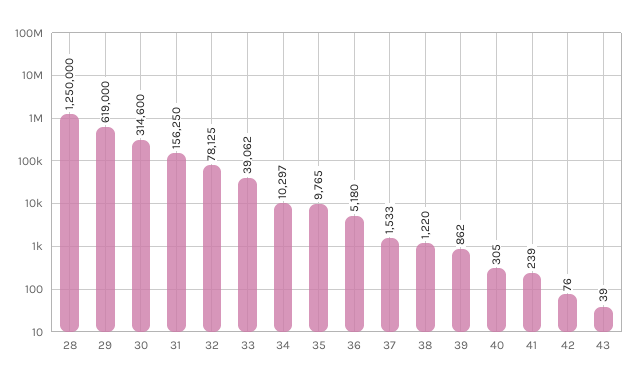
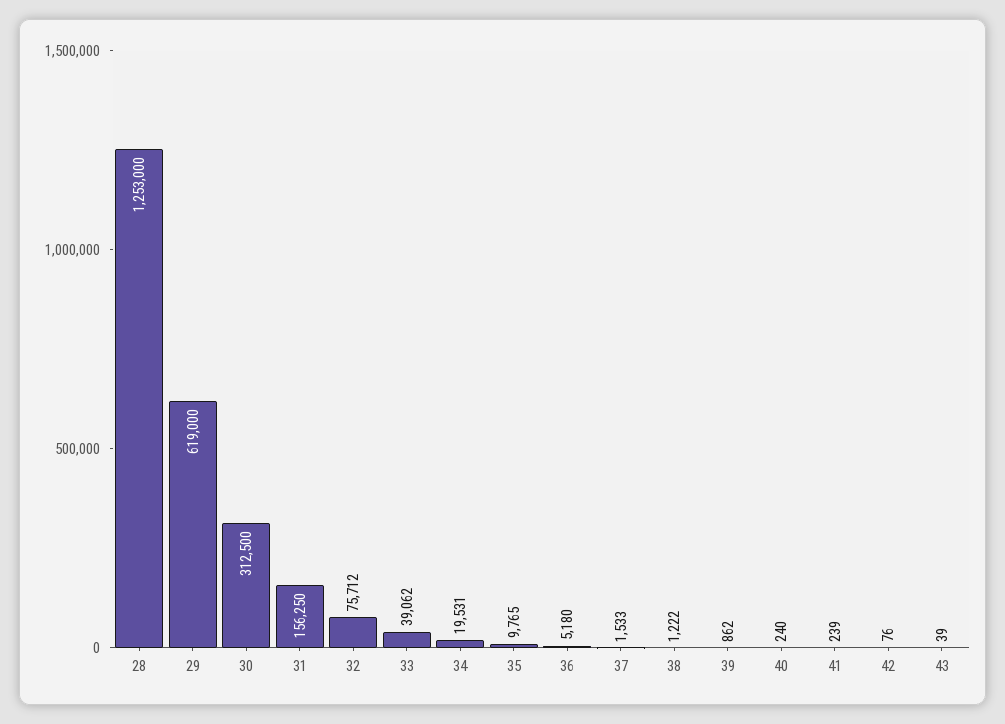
  {
-   "28": 1250000,
+   "28": 1253000,
    "29": 619000,
-   "30": 314600,
+   "30": 312500,
    "31": 156250,
-   "32": 78125,
+   "32": 75712,
    "33": 39062,
-   "34": 10297,
+   "34": 19531,
    "35": 9765,
    "36": 5180,
    "37": 1533,
-   "38": 1220,
+   "38": 1222,
    "39": 862,
-   "40": 305,
+   "40": 240,
    "41": 239,
    "42": 76,
    "43": 39
  }

